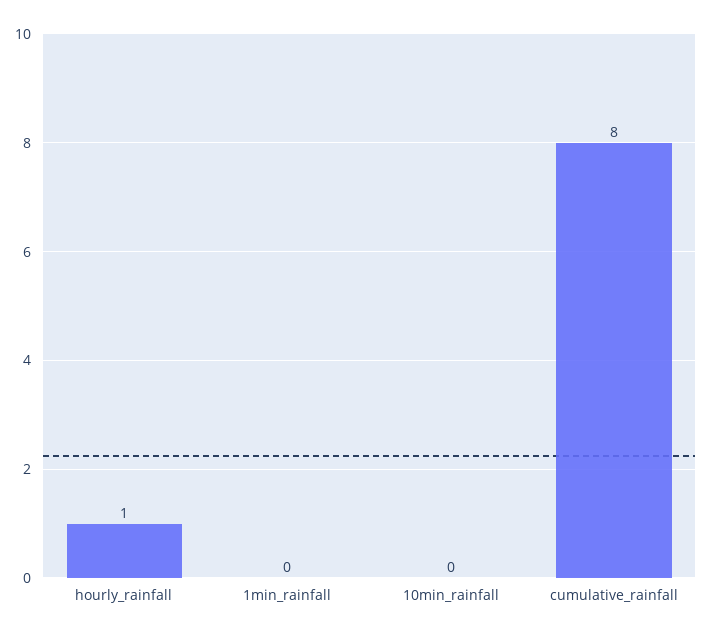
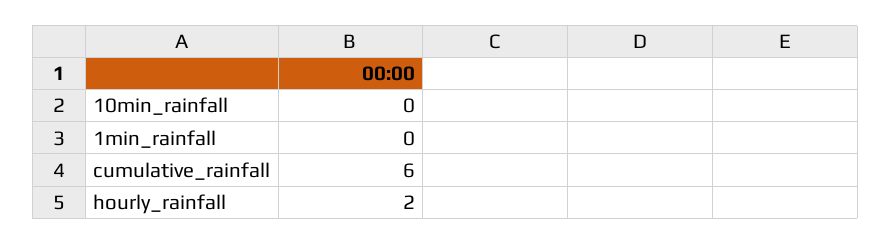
  {
-   "hourly_rainfall": 1,
+   "hourly_rainfall": 2,
    "1min_rainfall": 0,
    "10min_rainfall": 0,
-   "cumulative_rainfall": 8
+   "cumulative_rainfall": 6
  }

